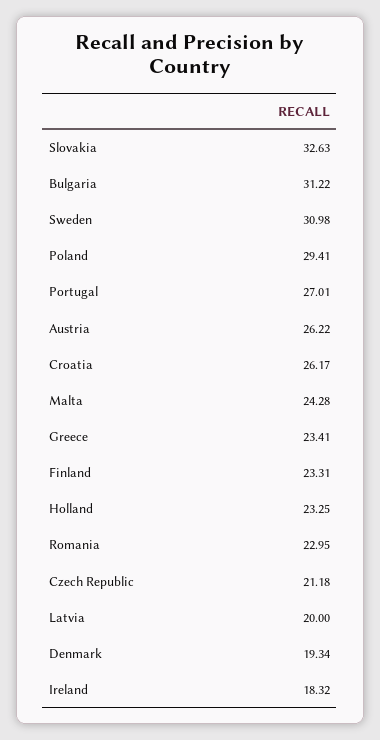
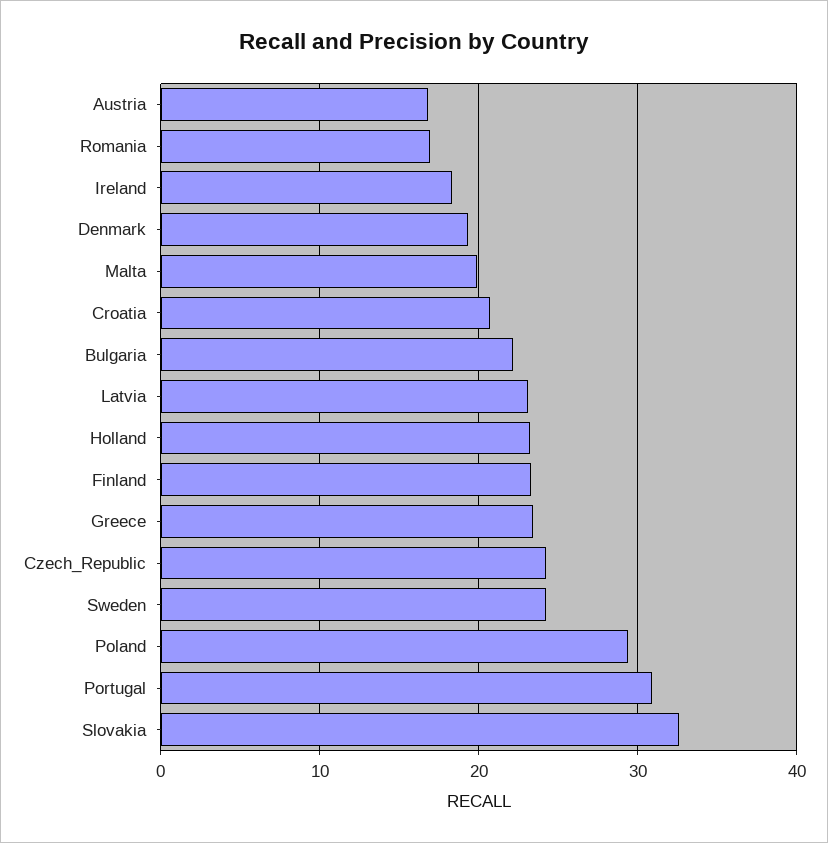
  {
    "Slovakia": 32.63,
-   "Bulgaria": 31.22,
+   "Bulgaria": 22,
-   "Sweden": 30.98,
+   "Sweden": 24,
    "Poland": 29.41,
-   "Portugal": 27.01,
+   "Portugal": 31,
-   "Austria": 26.22,
+   "Austria": 17,
-   "Croatia": 26.17,
+   "Croatia": 21,
-   "Malta": 24.28,
+   "Malta": 20,
    "Greece": 23.41,
    "Finland": 23.31,
    "Holland": 23.25,
-   "Romania": 22.95,
+   "Romania": 17,
-   "Czech Republic": 21.18,
+   "Czech Republic": 24,
-   "Latvia": 20,
+   "Latvia": 23,
    "Denmark": 19.34,
    "Ireland": 18.32
  }

